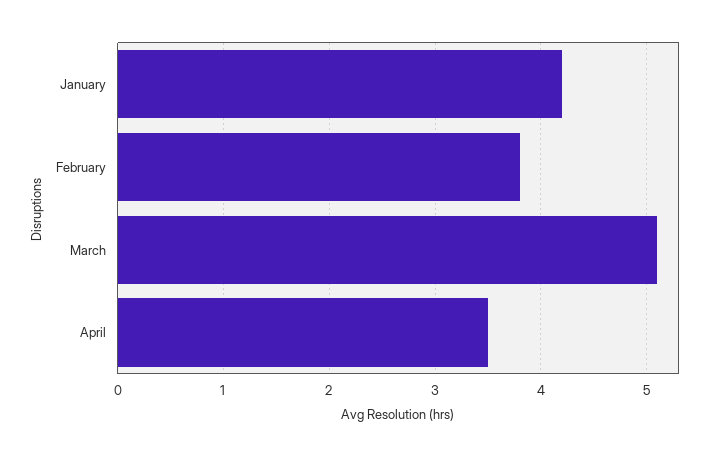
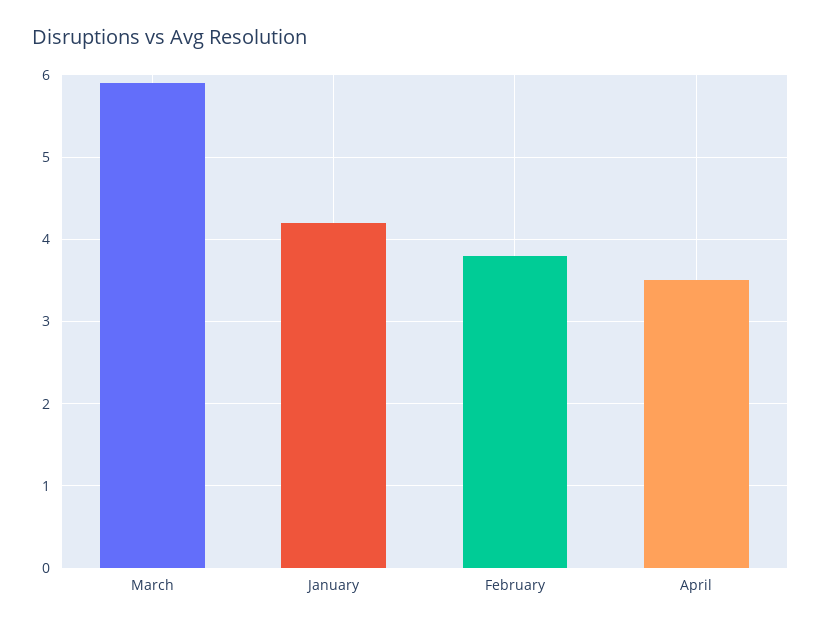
  {
    "January": 4.2,
    "February": 3.8,
-   "March": 5.1,
+   "March": 5.9,
    "April": 3.5
  }

